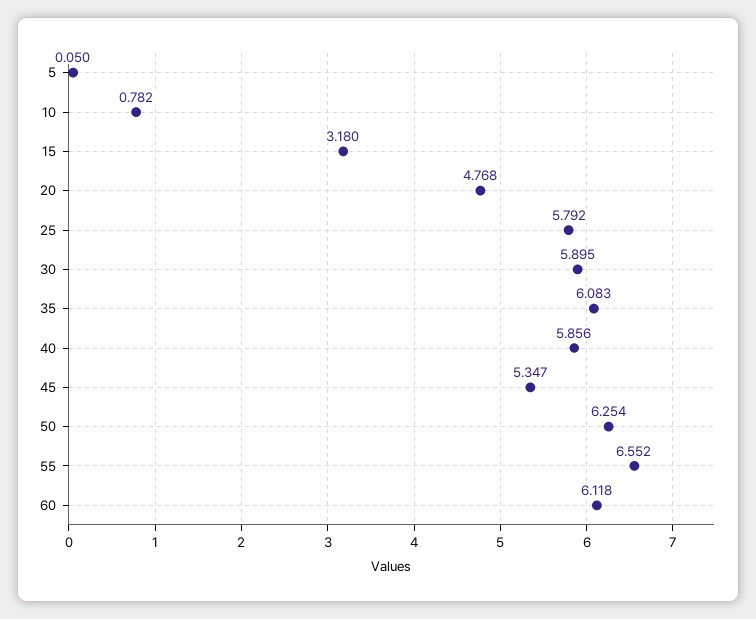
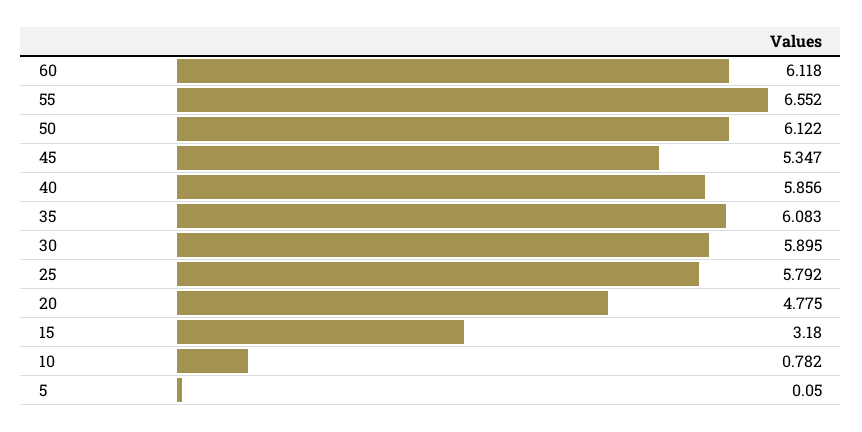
  {
    "5": 0.05,
    "10": 0.782,
    "15": 3.18,
-   "20": 4.768,
+   "20": 4.775,
    "25": 5.792,
    "30": 5.895,
    "35": 6.083,
    "40": 5.856,
    "45": 5.347,
-   "50": 6.254,
+   "50": 6.122,
    "55": 6.552,
    "60": 6.118
  }

